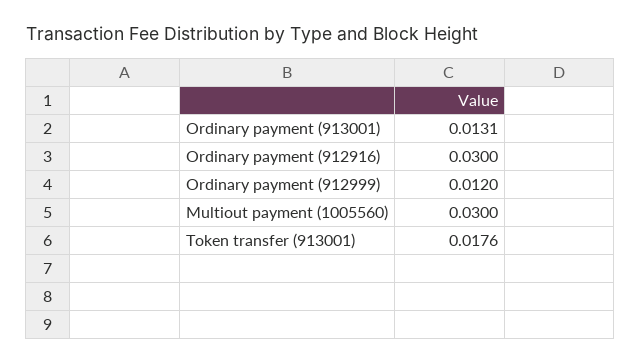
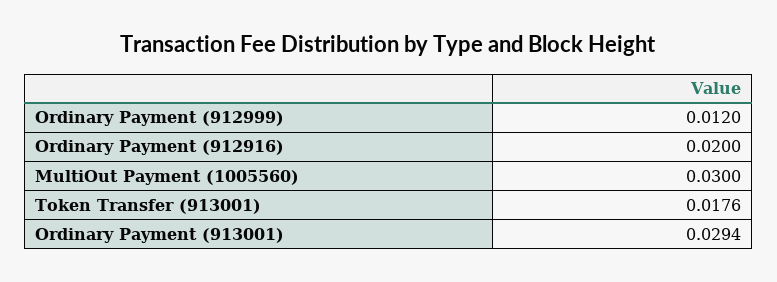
  {
-   "Ordinary payment (913001)": 0.0131,
+   "Ordinary payment (913001)": 0.0294,
-   "Ordinary payment (912916)": 0.03,
+   "Ordinary payment (912916)": 0.02,
    "Ordinary payment (912999)": 0.012,
    "Multiout payment (1005560)": 0.03,
    "Token transfer (913001)": 0.0176
  }

